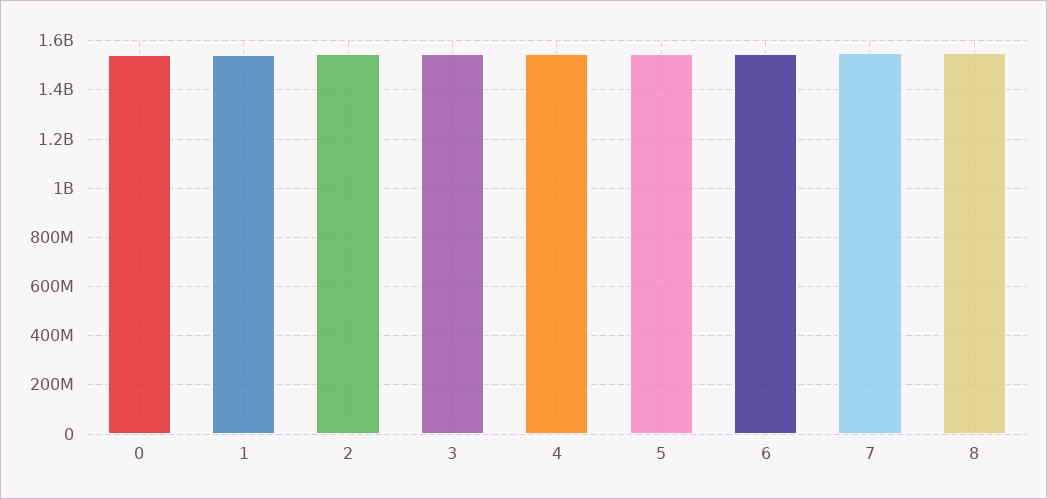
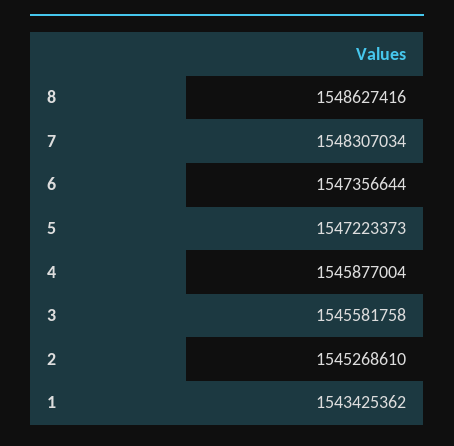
  {
-   "0": 1550000000,
    "1": 1543425362,
    "2": 1545268610,
    "3": 1545581758,
    "4": 1545877004,
    "5": 1547223373,
    "6": 1547356644,
    "7": 1548307034,
    "8": 1548627416
  }

